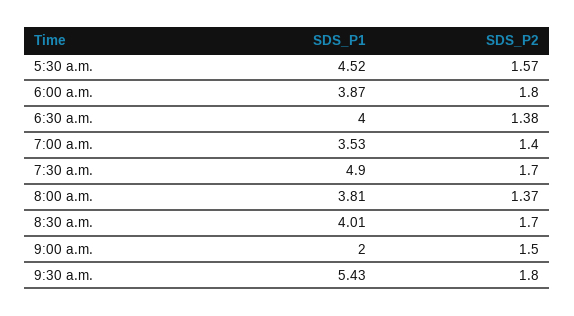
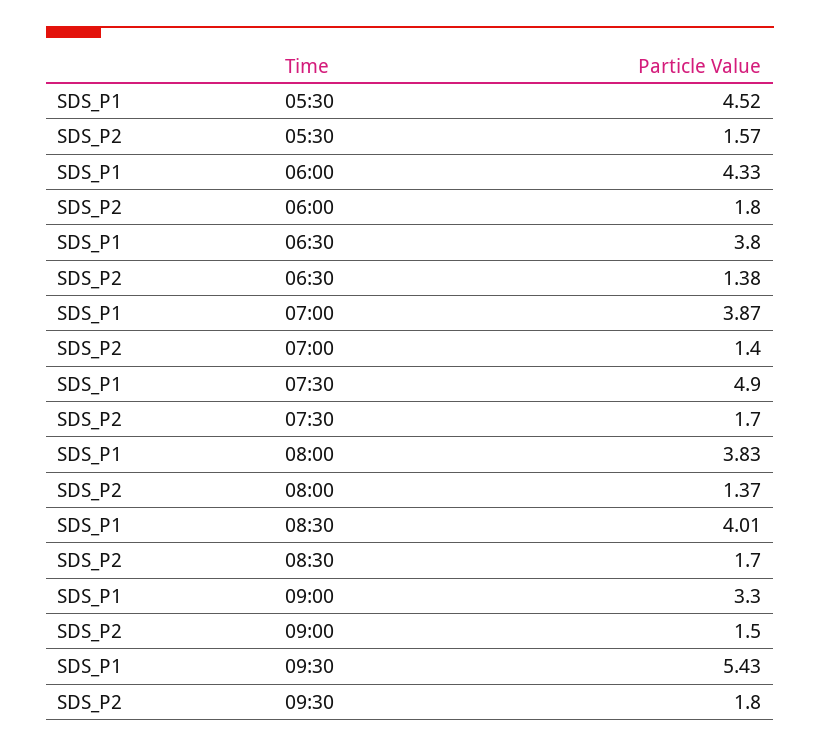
  {
    "SDS_P1": {
      "5:30 a.m.": 4.52,
-     "6:00 a.m.": 3.87,
+     "6:00 a.m.": 4.33,
-     "6:30 a.m.": 4,
+     "6:30 a.m.": 3.8,
-     "7:00 a.m.": 3.53,
+     "7:00 a.m.": 3.87,
      "7:30 a.m.": 4.9,
-     "8:00 a.m.": 3.81,
+     "8:00 a.m.": 3.83,
      "8:30 a.m.": 4.01,
-     "9:00 a.m.": 2,
+     "9:00 a.m.": 3.3,
      "9:30 a.m.": 5.43
    },
    "SDS_P2": {
      "5:30 a.m.": 1.57,
      "6:00 a.m.": 1.8,
      "6:30 a.m.": 1.38,
      "7:00 a.m.": 1.4,
      "7:30 a.m.": 1.7,
      "8:00 a.m.": 1.37,
      "8:30 a.m.": 1.7,
      "9:00 a.m.": 1.5,
      "9:30 a.m.": 1.8
    }
  }

